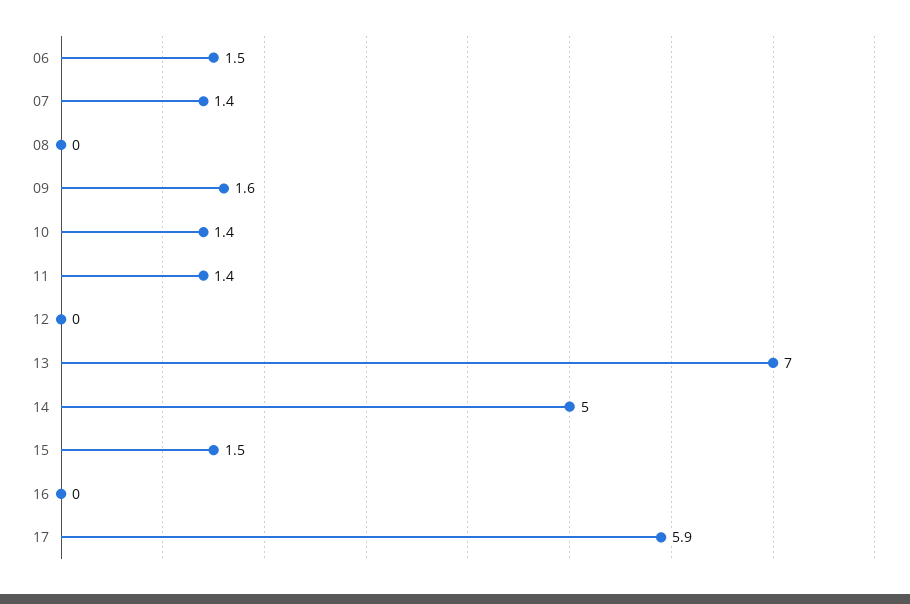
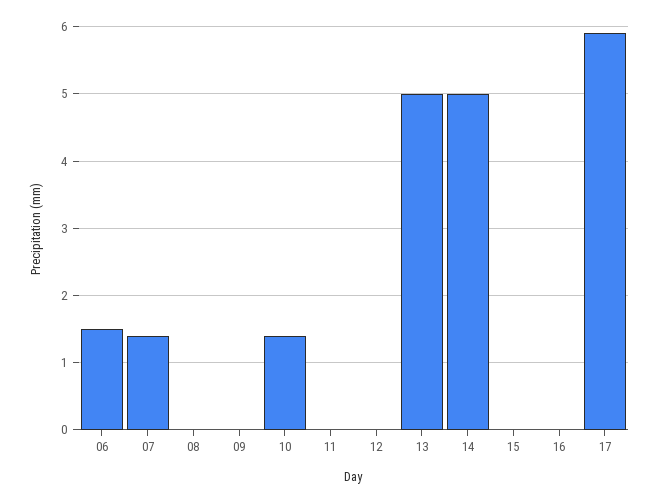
  {
    "06": 1.5,
    "07": 1.4,
    "08": 0,
-   "09": 1.6,
+   "09": 0,
    "10": 1.4,
-   "11": 1.4,
+   "11": 0,
    "12": 0,
-   "13": 7,
+   "13": 5,
    "14": 5,
-   "15": 1.5,
+   "15": 0,
    "16": 0,
    "17": 5.9
  }

